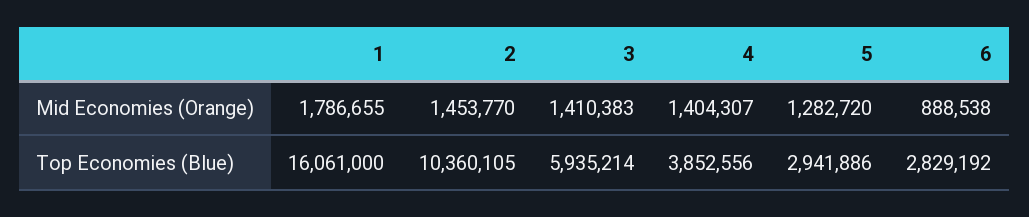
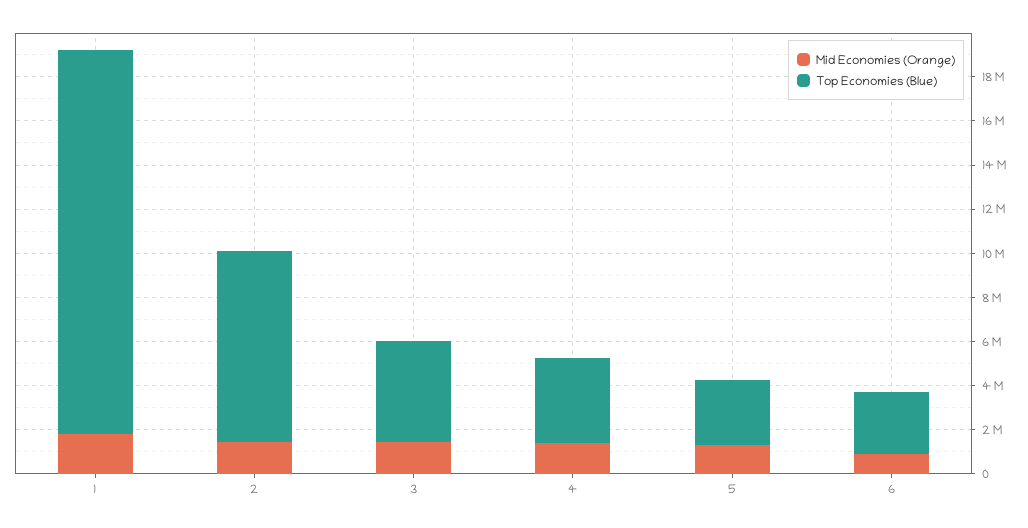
  {
    "Mid Economies (Orange)": {
      "1": 1786655,
      "2": 1453770,
      "3": 1410383,
      "4": 1404307,
      "5": 1282720,
      "6": 888538
    },
    "Top Economies (Blue)": {
-     "1": 16061000,
+     "1": 17500000,
-     "2": 10360105,
+     "2": 8500000,
-     "3": 5935214,
+     "3": 4500000,
      "4": 3852556,
      "5": 2941886,
      "6": 2829192
    }
  }

